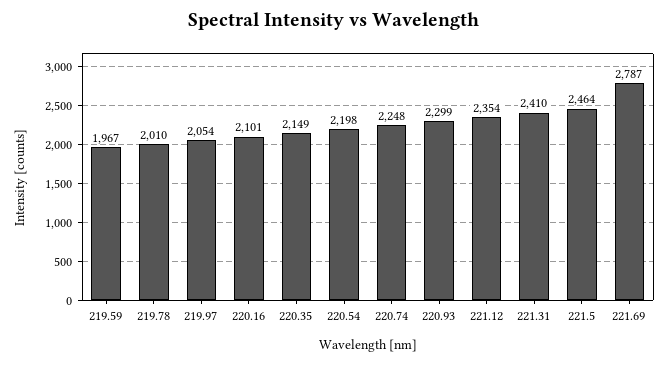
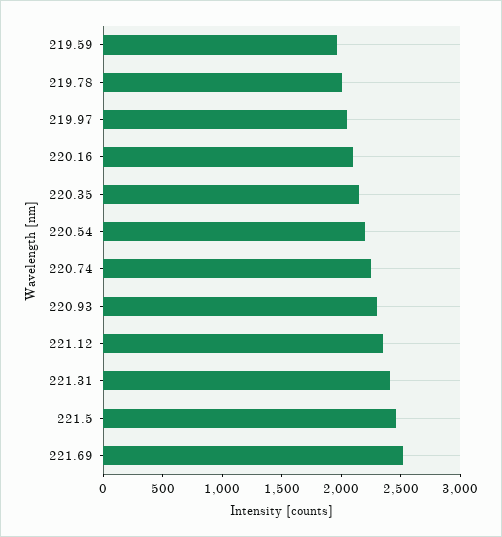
  {
    "219.59": 1967,
    "219.78": 2010,
    "219.97": 2054,
    "220.16": 2101,
    "220.35": 2149,
    "220.54": 2198,
    "220.74": 2248,
    "220.93": 2299,
    "221.12": 2354,
    "221.31": 2410,
    "221.5": 2464,
-   "221.69": 2787
+   "221.69": 2500
  }

